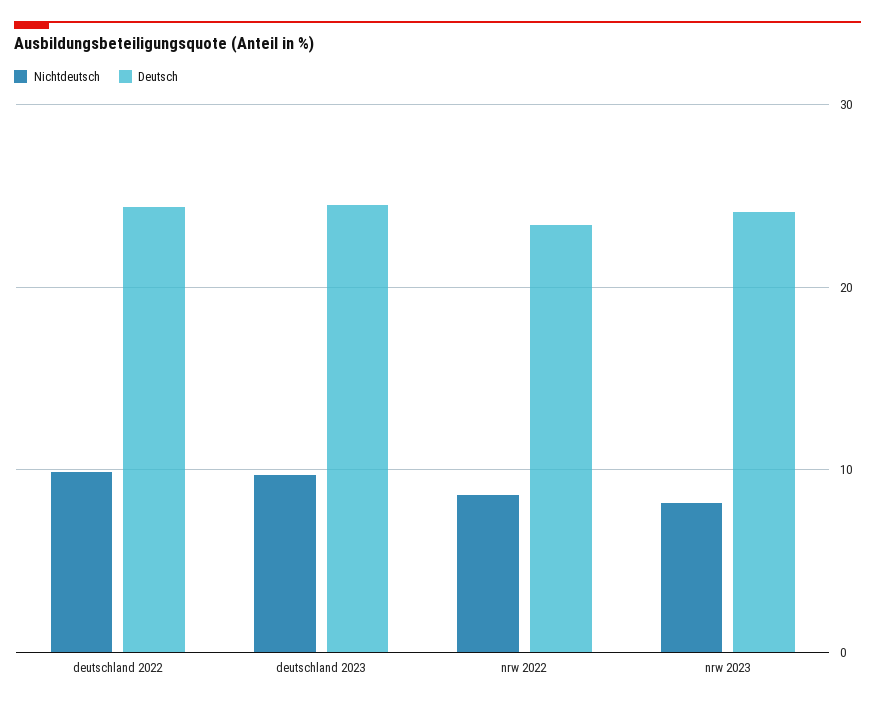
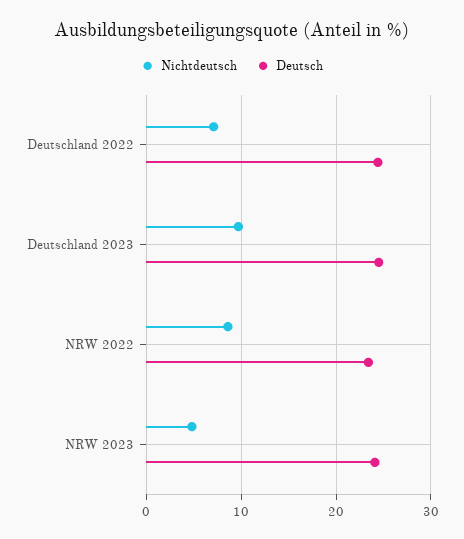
  {
    "Nichtdeutsch": {
-     "deutschland 2022": 10,
+     "deutschland 2022": 7,
      "deutschland 2023": 10,
      "nrw 2022": 9,
-     "nrw 2023": 8
+     "nrw 2023": 5
    },
    "Deutsch": {
      "deutschland 2022": 24,
      "deutschland 2023": 25,
      "nrw 2022": 23,
      "nrw 2023": 24
    }
  }

